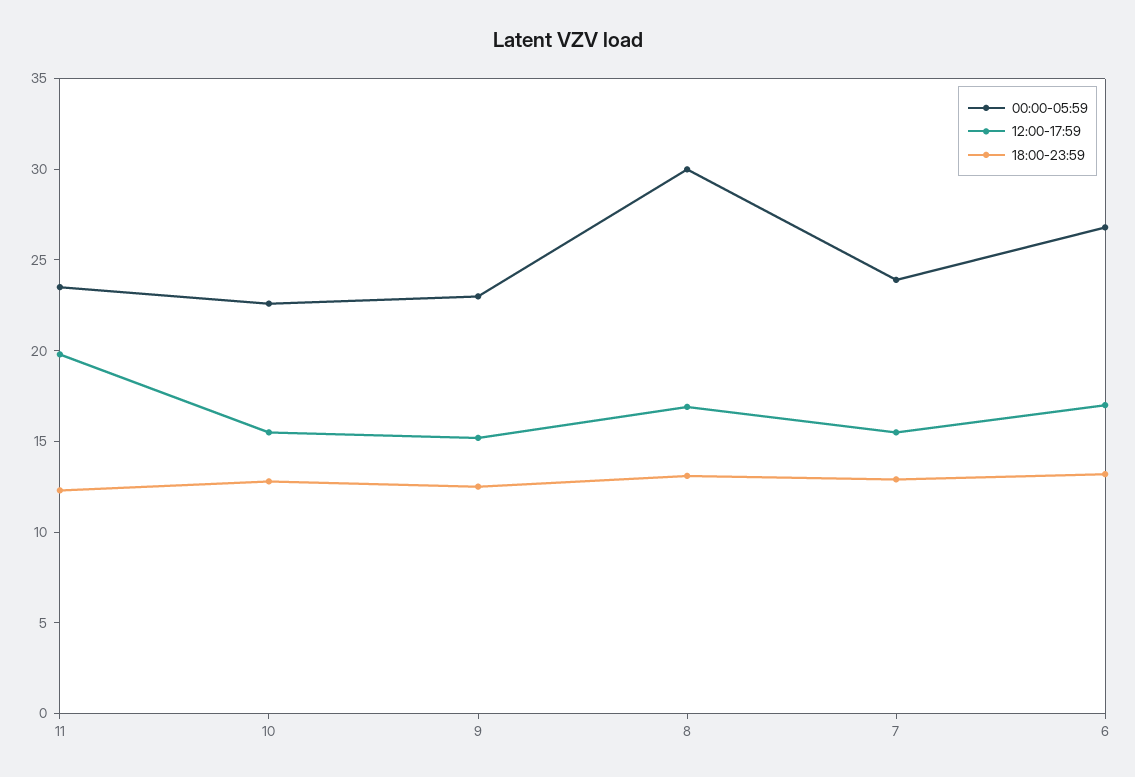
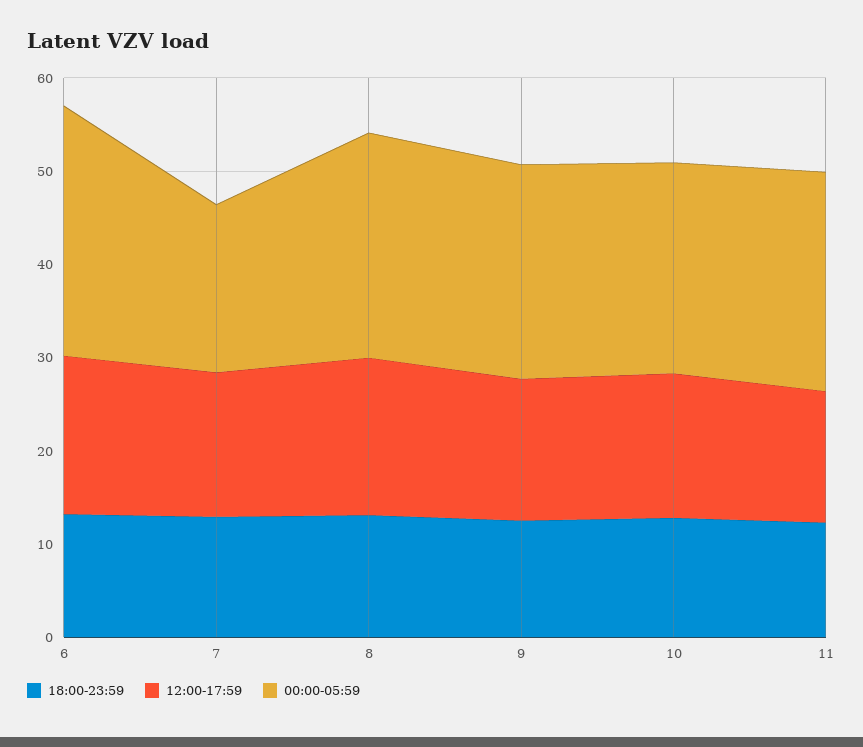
  {
    "00:00-05:59": {
      "11": 24,
      "10": 23,
      "9": 23,
-     "8": 30,
+     "8": 24,
-     "7": 24,
+     "7": 18,
      "6": 27
    },
    "12:00-17:59": {
-     "11": 20,
+     "11": 14,
      "10": 16,
      "9": 15,
      "8": 17,
      "7": 16,
      "6": 17
    },
    "18:00-23:59": {
      "11": 12,
      "10": 13,
      "9": 13,
      "8": 13,
      "7": 13,
      "6": 13
    }
  }

